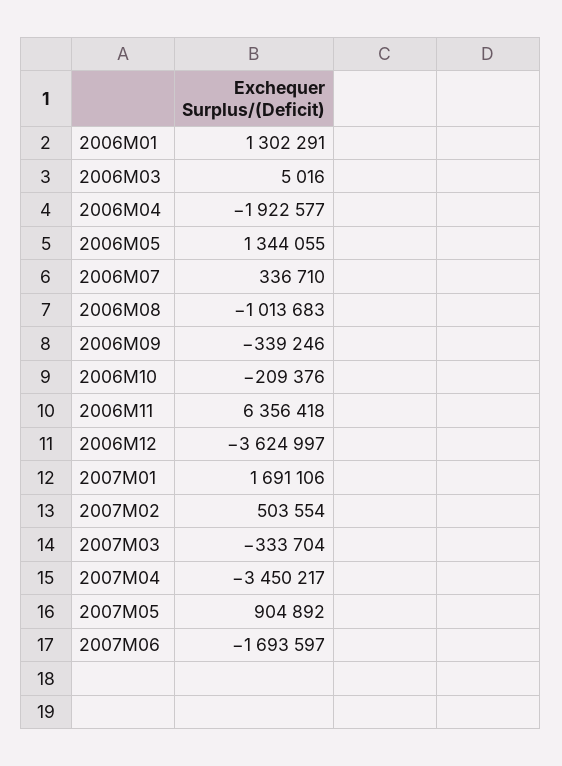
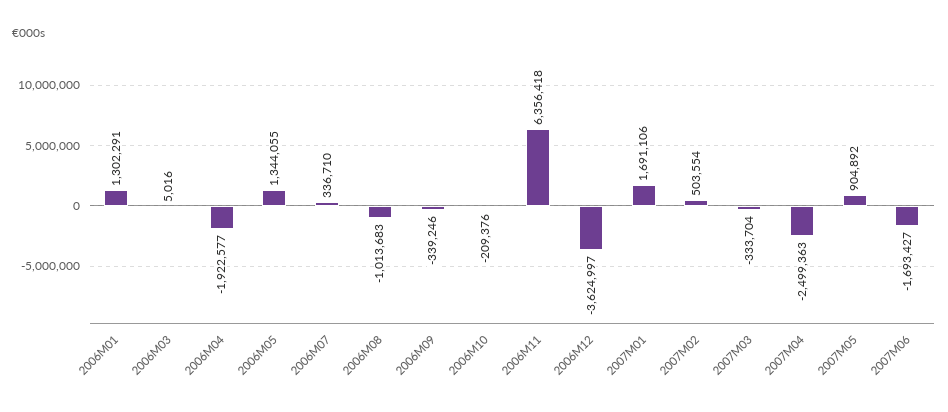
  {
    "2006M01": 1302291,
    "2006M03": 5016,
    "2006M04": -1922577,
    "2006M05": 1344055,
    "2006M07": 336710,
    "2006M08": -1013683,
    "2006M09": -339246,
    "2006M10": -209376,
    "2006M11": 6356418,
    "2006M12": -3624997,
    "2007M01": 1691106,
    "2007M02": 503554,
    "2007M03": -333704,
-   "2007M04": -3450217,
+   "2007M04": -2499363,
    "2007M05": 904892,
-   "2007M06": -1693597
+   "2007M06": -1693427
  }

